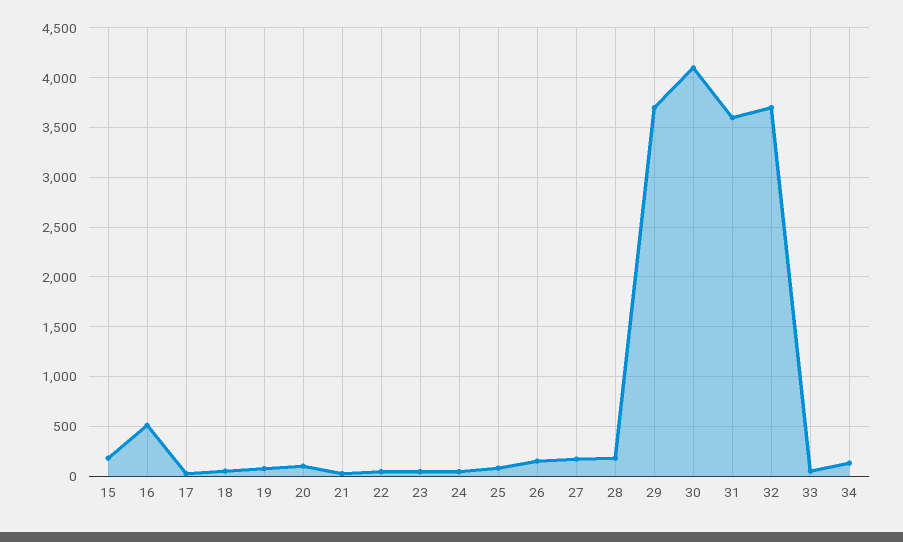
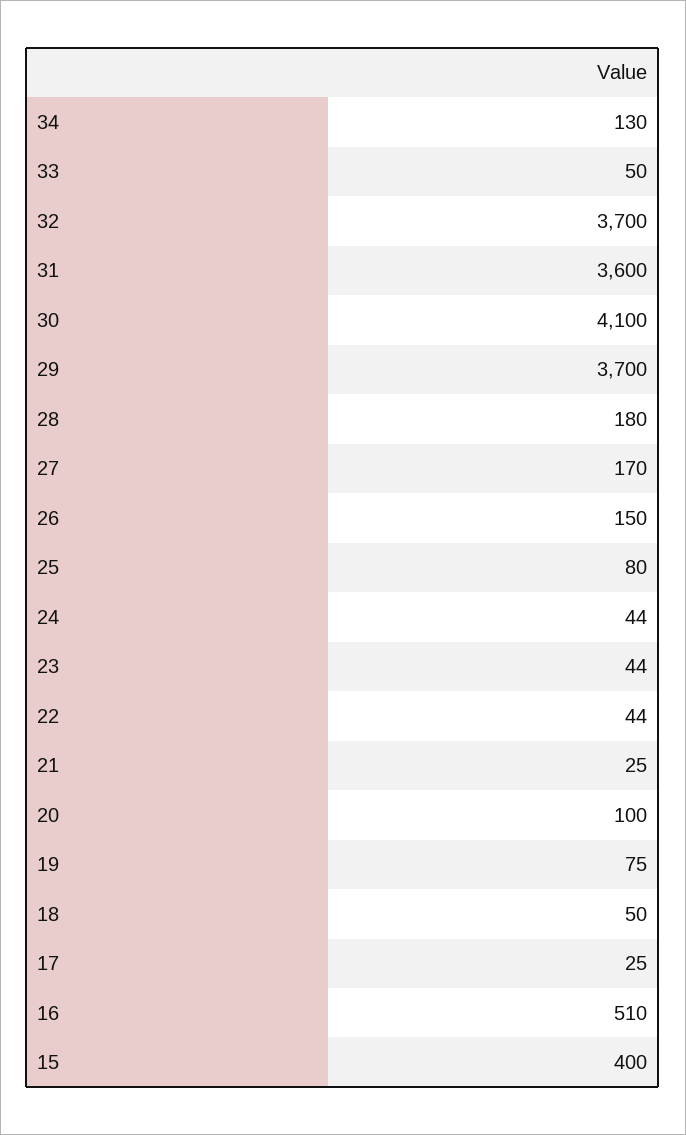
  {
-   "15": 200,
+   "15": 400,
    "16": 510,
    "17": 25,
    "18": 50,
    "19": 75,
    "20": 100,
    "21": 25,
    "22": 44,
    "23": 44,
    "24": 44,
    "25": 80,
    "26": 150,
    "27": 170,
    "28": 180,
    "29": 3700,
    "30": 4100,
    "31": 3600,
    "32": 3700,
    "33": 50,
    "34": 130
  }

